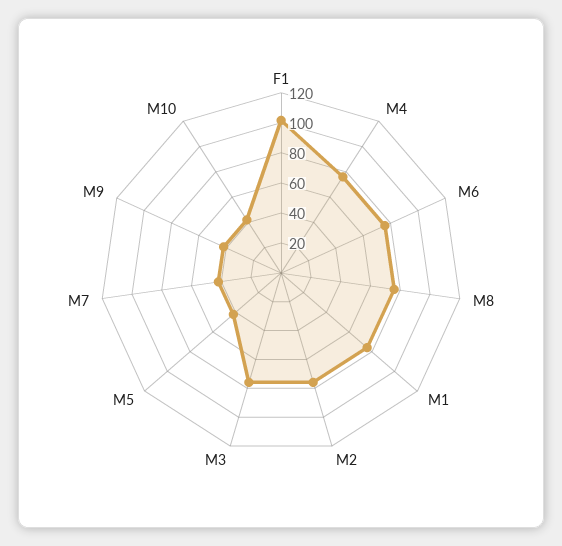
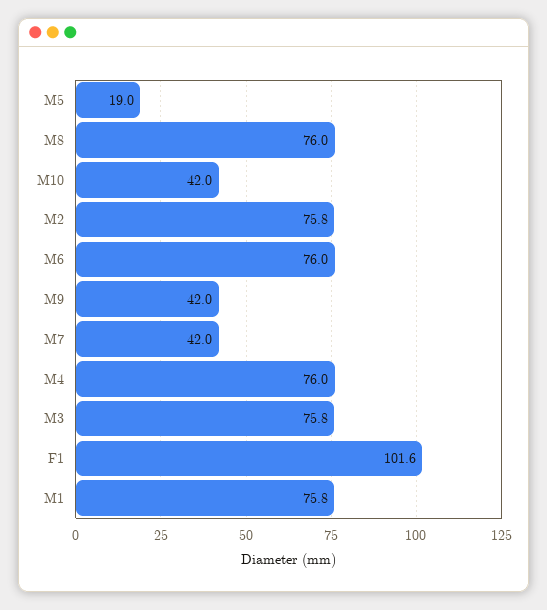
  {
    "F1": 101.6,
    "M4": 76,
    "M6": 76,
    "M8": 76,
    "M1": 75.8,
    "M2": 75.8,
    "M3": 75.8,
-   "M5": 40,
+   "M5": 19,
    "M7": 42,
    "M9": 42,
    "M10": 42
  }

